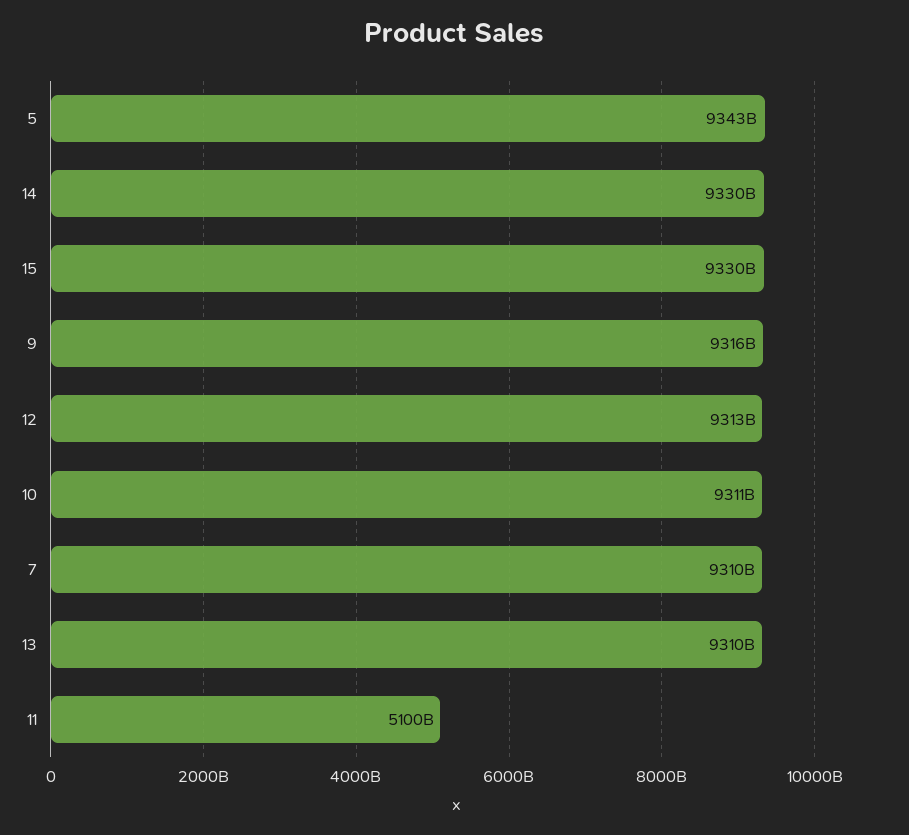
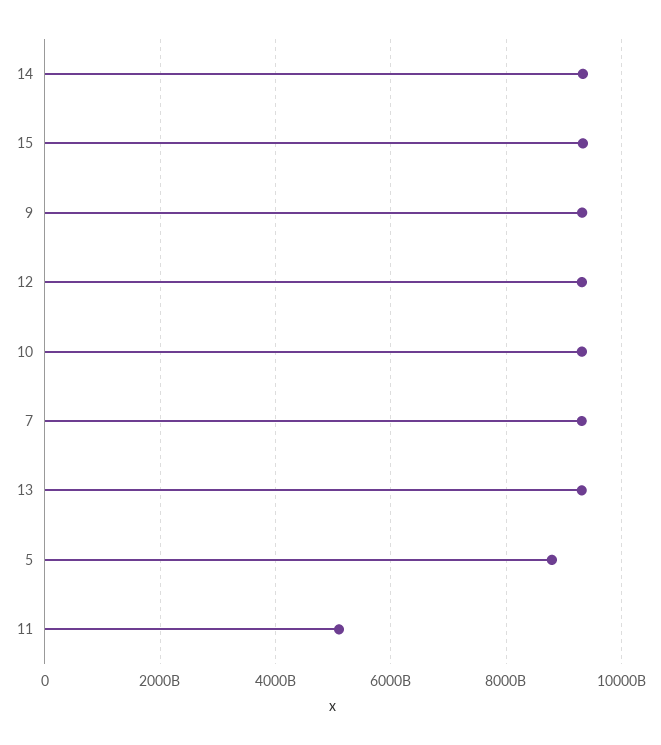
  {
-   "5": 9343000000000,
+   "5": 8800000000000,
    "14": 9330000000000,
    "15": 9330000000000,
    "9": 9316000000000,
    "12": 9313000000000,
    "10": 9311000000000,
    "7": 9310000000000,
    "13": 9310000000000,
    "11": 5100000000000
  }

